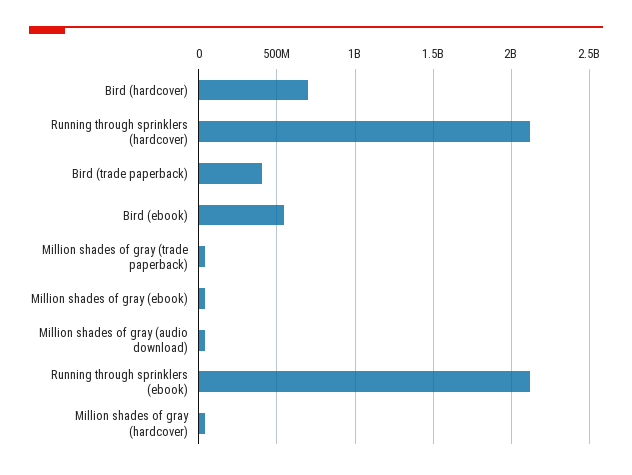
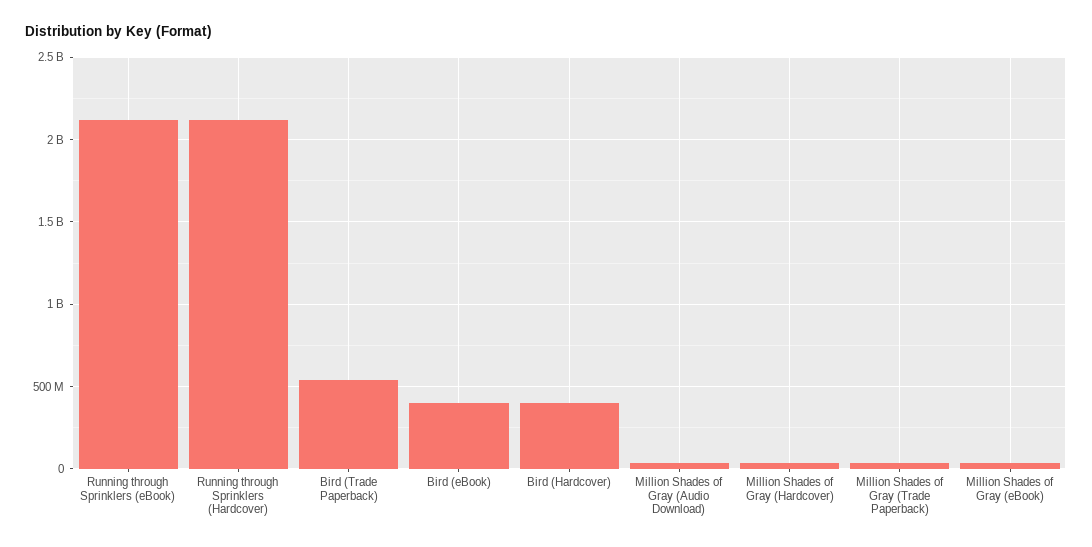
  {
-   "Bird (hardcover)": 700000000,
+   "Bird (hardcover)": 400000000,
    "Running through sprinklers (hardcover)": 2100000000,
-   "Bird (trade paperback)": 400000000,
+   "Bird (trade paperback)": 550000000,
-   "Bird (ebook)": 550000000,
+   "Bird (ebook)": 400000000,
    "Million shades of gray (trade paperback)": 50000000,
    "Million shades of gray (ebook)": 50000000,
    "Million shades of gray (audio download)": 50000000,
    "Running through sprinklers (ebook)": 2100000000,
    "Million shades of gray (hardcover)": 50000000
  }

